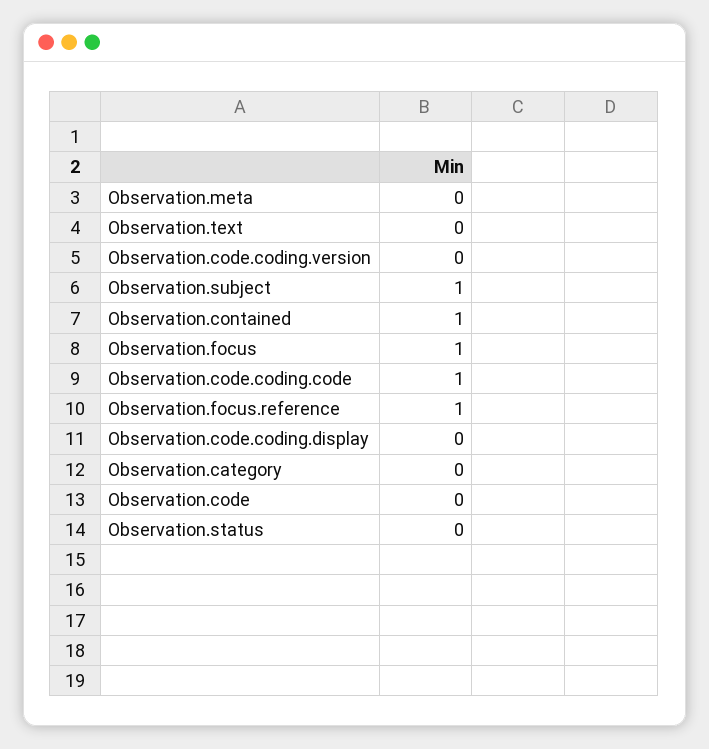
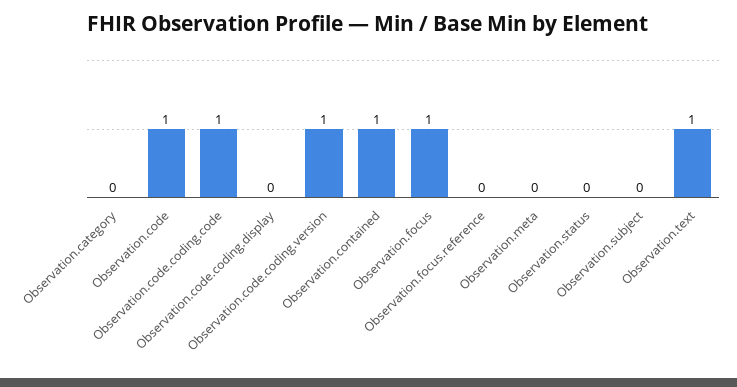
  {
    "Observation.meta": 0,
-   "Observation.text": 0,
+   "Observation.text": 1,
-   "Observation.code.coding.version": 0,
+   "Observation.code.coding.version": 1,
-   "Observation.subject": 1,
+   "Observation.subject": 0,
    "Observation.contained": 1,
    "Observation.focus": 1,
    "Observation.code.coding.code": 1,
-   "Observation.focus.reference": 1,
+   "Observation.focus.reference": 0,
    "Observation.code.coding.display": 0,
    "Observation.category": 0,
-   "Observation.code": 0,
+   "Observation.code": 1,
    "Observation.status": 0
  }

